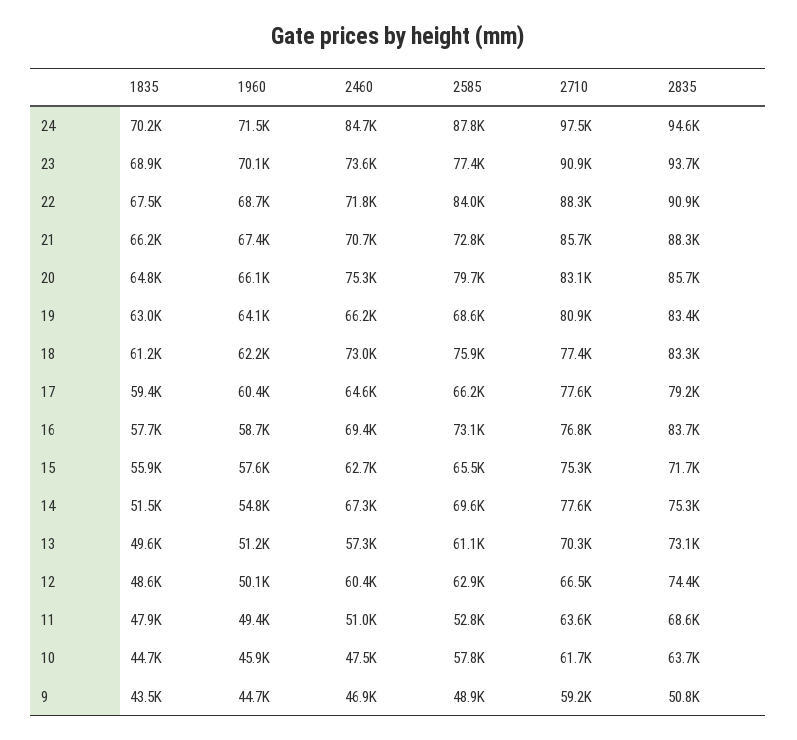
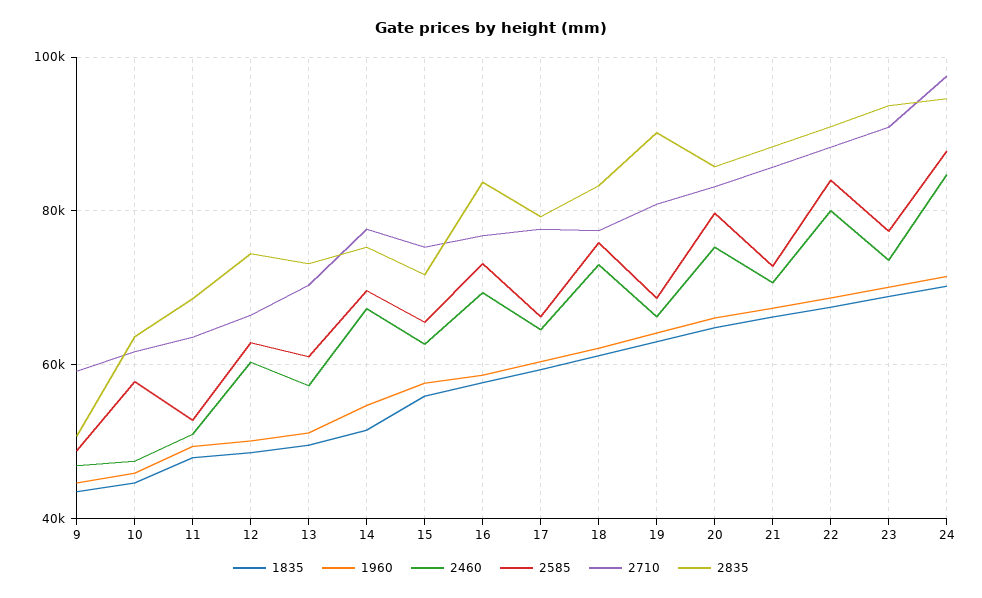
  {
    "1835": {
      "24": 70200,
      "23": 68900,
      "22": 67500,
      "21": 66200,
      "20": 64800,
      "19": 63000,
      "18": 61200,
      "17": 59400,
      "16": 57700,
      "15": 55900,
      "14": 51500,
      "13": 49600,
      "12": 48600,
      "11": 47900,
      "10": 44700,
      "9": 43500
    },
    "1960": {
      "24": 71500,
      "23": 70100,
      "22": 68700,
      "21": 67400,
      "20": 66100,
      "19": 64100,
      "18": 62200,
      "17": 60400,
      "16": 58700,
      "15": 57600,
      "14": 54800,
      "13": 51200,
      "12": 50100,
      "11": 49400,
      "10": 45900,
      "9": 44700
    },
    "2460": {
      "24": 84700,
      "23": 73600,
-     "22": 71800,
+     "22": 80000,
      "21": 70700,
      "20": 75300,
      "19": 66200,
      "18": 73000,
      "17": 64600,
      "16": 69400,
      "15": 62700,
      "14": 67300,
      "13": 57300,
      "12": 60400,
      "11": 51000,
      "10": 47500,
      "9": 46900
    },
    "2585": {
      "24": 87800,
      "23": 77400,
      "22": 84000,
      "21": 72800,
      "20": 79700,
      "19": 68600,
      "18": 75900,
      "17": 66200,
      "16": 73100,
      "15": 65500,
      "14": 69600,
      "13": 61100,
      "12": 62900,
      "11": 52800,
      "10": 57800,
      "9": 48900
    },
    "2710": {
      "24": 97500,
      "23": 90900,
      "22": 88300,
      "21": 85700,
      "20": 83100,
      "19": 80900,
      "18": 77400,
      "17": 77600,
      "16": 76800,
      "15": 75300,
      "14": 77600,
      "13": 70300,
      "12": 66500,
      "11": 63600,
      "10": 61700,
      "9": 59200
    },
    "2835": {
      "24": 94600,
      "23": 93700,
      "22": 90900,
      "21": 88300,
      "20": 85700,
-     "19": 83400,
+     "19": 90000,
      "18": 83300,
      "17": 79200,
      "16": 83700,
      "15": 71700,
      "14": 75300,
      "13": 73100,
      "12": 74400,
      "11": 68600,
      "10": 63700,
      "9": 50800
    }
  }

